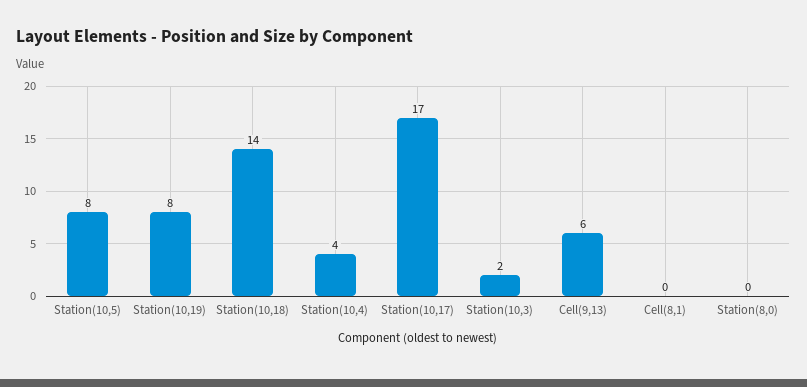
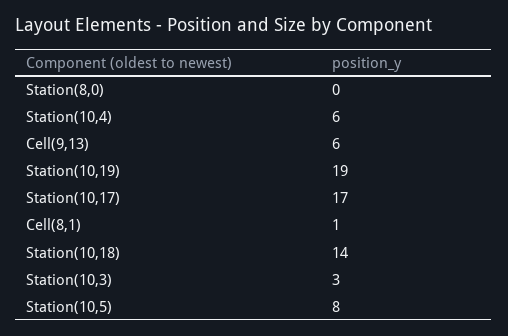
  {
    "Station(10,5)": 8,
-   "Station(10,19)": 8,
+   "Station(10,19)": 19,
    "Station(10,18)": 14,
-   "Station(10,4)": 4,
+   "Station(10,4)": 6,
    "Station(10,17)": 17,
-   "Station(10,3)": 2,
+   "Station(10,3)": 3,
    "Cell(9,13)": 6,
-   "Cell(8,1)": 0,
+   "Cell(8,1)": 1,
    "Station(8,0)": 0
  }

